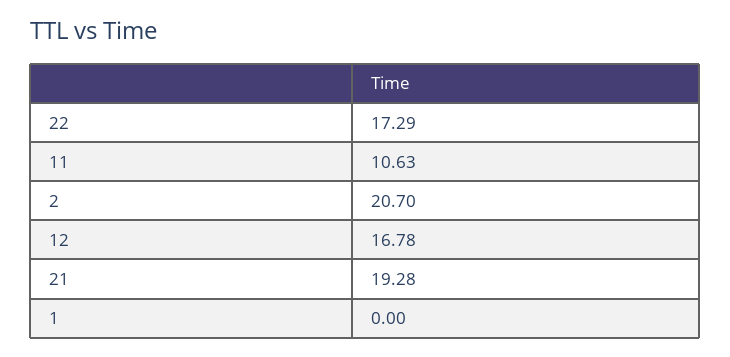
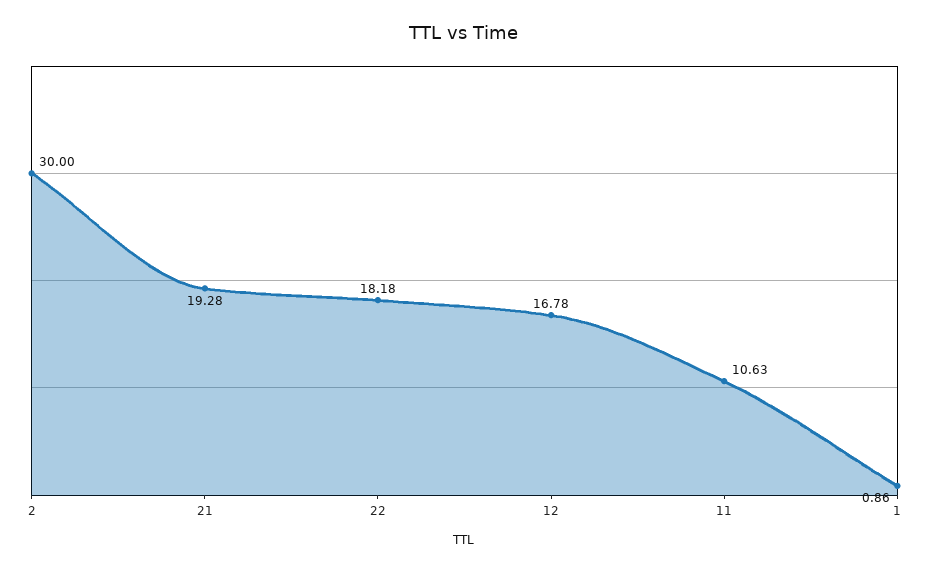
  {
-   "22": 17.29,
+   "22": 18.18,
    "11": 10.63,
-   "2": 20.7,
+   "2": 30,
    "12": 16.78,
    "21": 19.28,
-   "1": 0
+   "1": 0.86
  }

